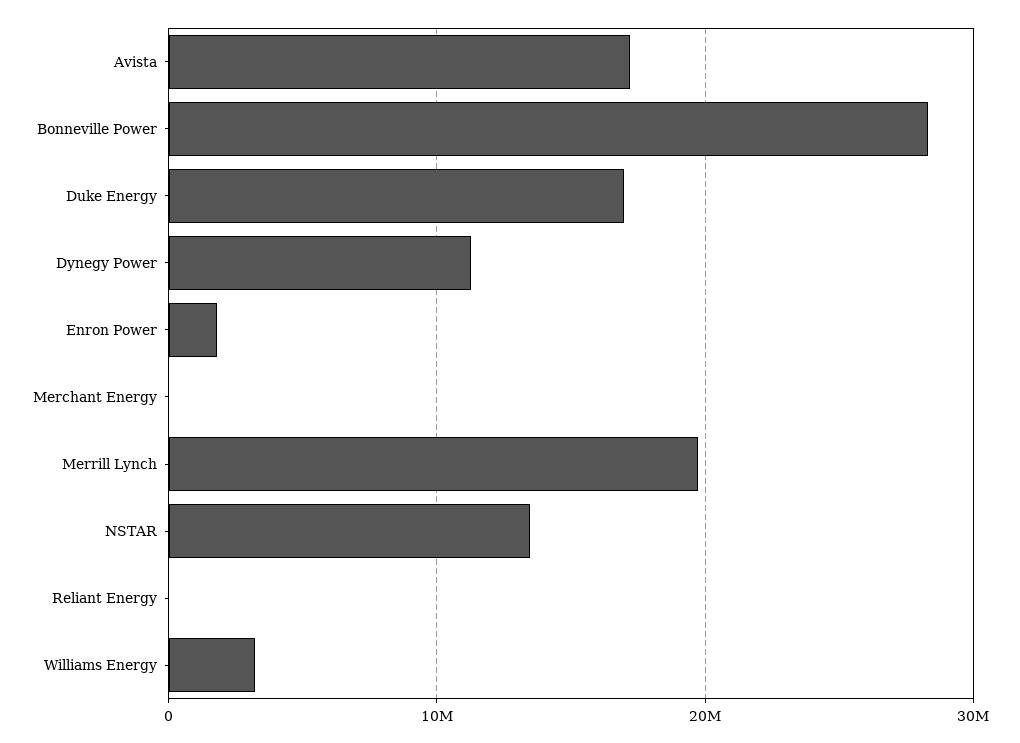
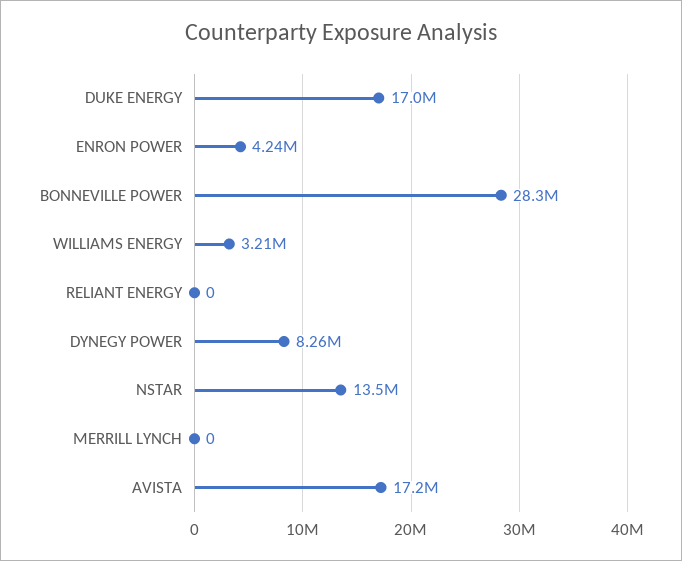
  {
    "Avista": 17200000,
    "Bonneville Power": 28300000,
    "Duke Energy": 17000000,
-   "Dynegy Power": 11000000,
+   "Dynegy Power": 8260000,
-   "Enron Power": 2000000,
+   "Enron Power": 4240000,
-   "Merchant Energy": 0,
-   "Merrill Lynch": 20000000,
+   "Merrill Lynch": 0,
    "NSTAR": 13500000,
    "Reliant Energy": 0,
    "Williams Energy": 3210000
  }

